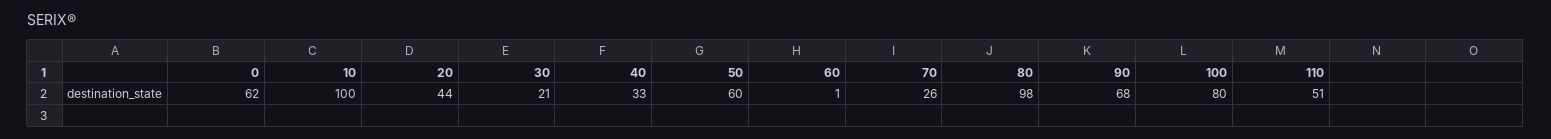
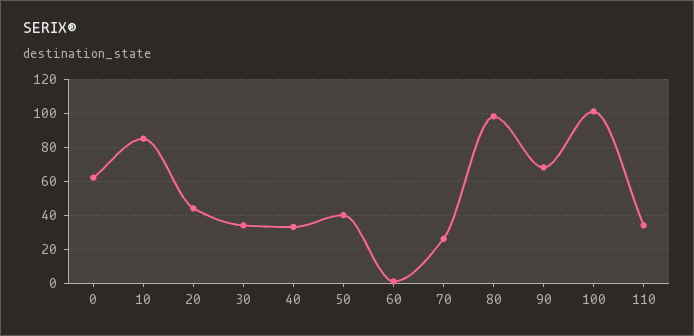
  {
    "0": 62,
-   "10": 100,
+   "10": 85,
    "20": 44,
-   "30": 21,
+   "30": 35,
    "40": 33,
-   "50": 60,
+   "50": 40,
    "60": 1,
    "70": 26,
    "80": 98,
    "90": 68,
-   "100": 80,
+   "100": 100,
-   "110": 51
+   "110": 35
  }

